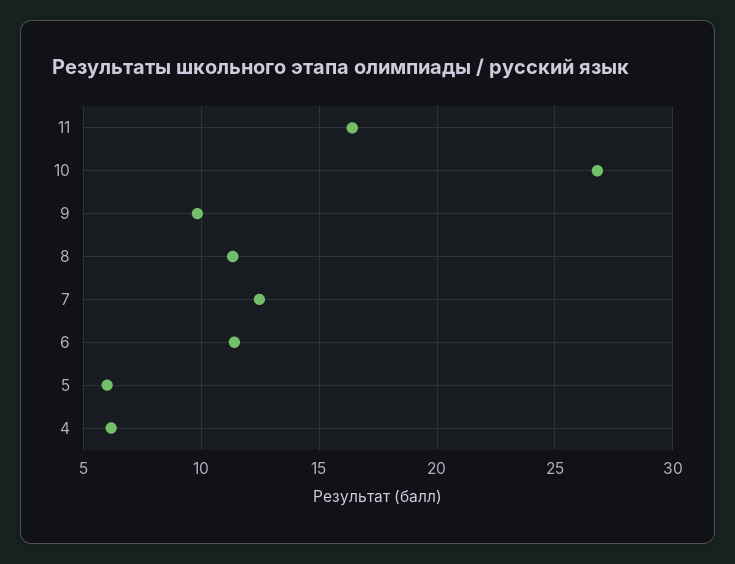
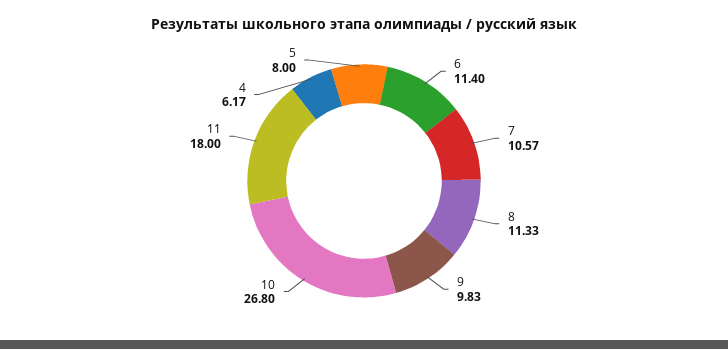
  {
-   "11": 16.5,
+   "11": 18,
    "10": 26.8,
    "9": 9.83,
    "8": 11.33,
-   "7": 12.5,
+   "7": 10.57,
    "6": 11.4,
-   "5": 6,
+   "5": 8,
    "4": 6.17
  }

